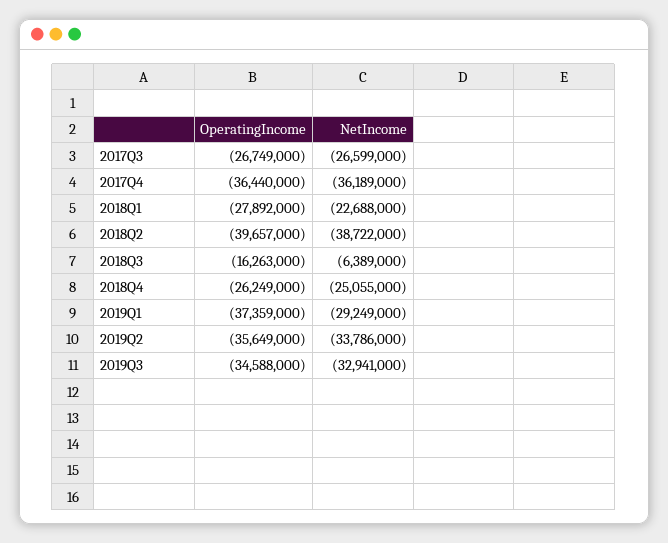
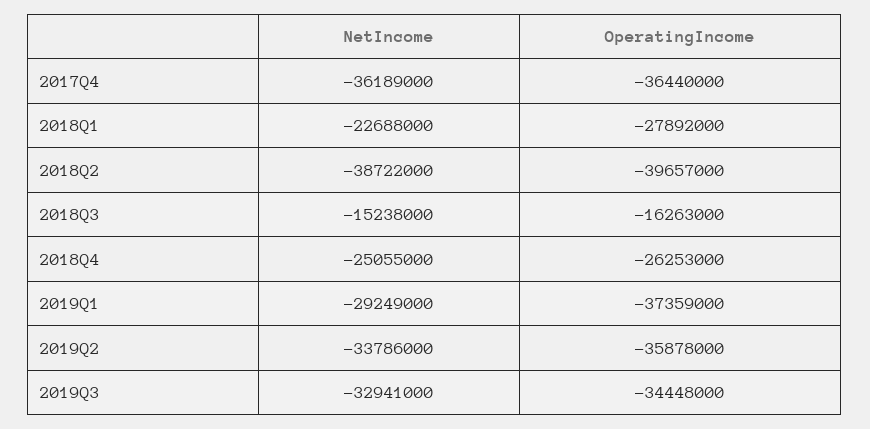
  {
    "OperatingIncome": {
-     "2017Q3": -26749000,
      "2017Q4": -36440000,
      "2018Q1": -27892000,
      "2018Q2": -39657000,
      "2018Q3": -16263000,
-     "2018Q4": -26249000,
+     "2018Q4": -26253000,
      "2019Q1": -37359000,
-     "2019Q2": -35649000,
+     "2019Q2": -35878000,
-     "2019Q3": -34588000
+     "2019Q3": -34448000
    },
    "NetIncome": {
-     "2017Q3": -26599000,
      "2017Q4": -36189000,
      "2018Q1": -22688000,
      "2018Q2": -38722000,
-     "2018Q3": -6389000,
+     "2018Q3": -15238000,
      "2018Q4": -25055000,
      "2019Q1": -29249000,
      "2019Q2": -33786000,
      "2019Q3": -32941000
    }
  }

